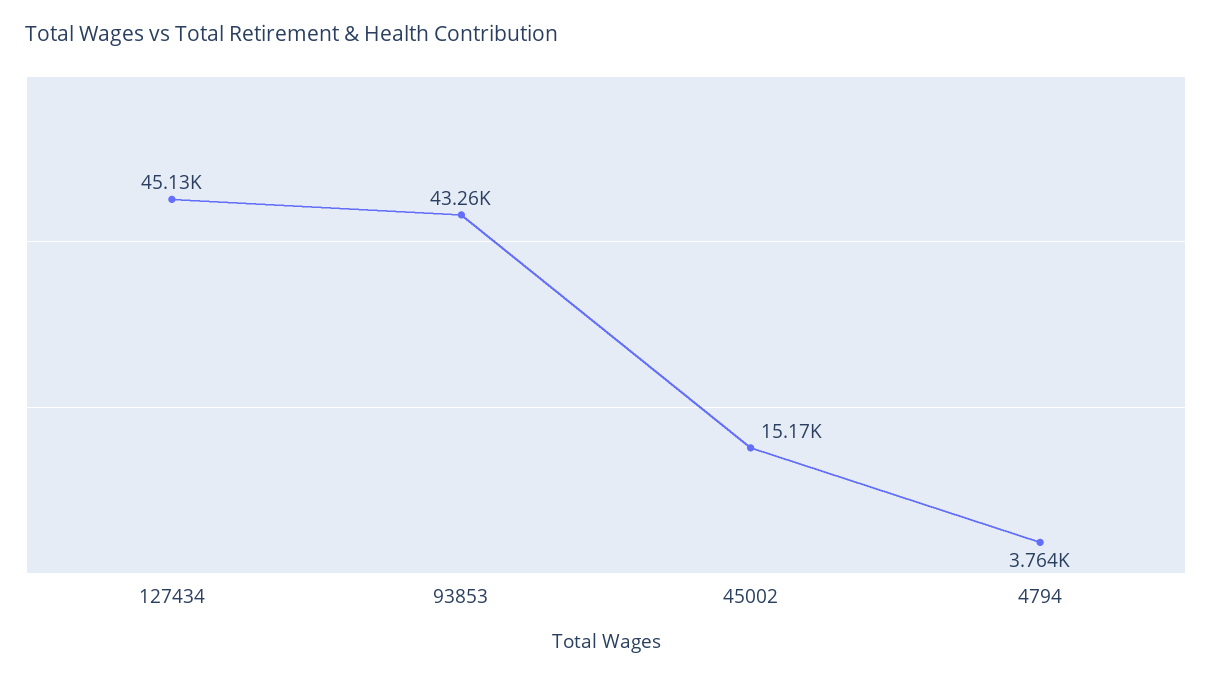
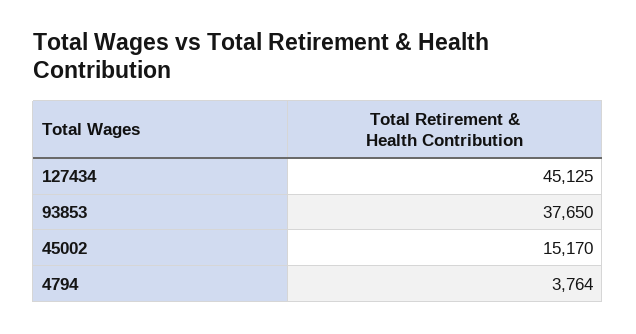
  {
    "127434": 45125,
-   "93853": 43260,
+   "93853": 37650,
    "45002": 15170,
    "4794": 3764
  }

